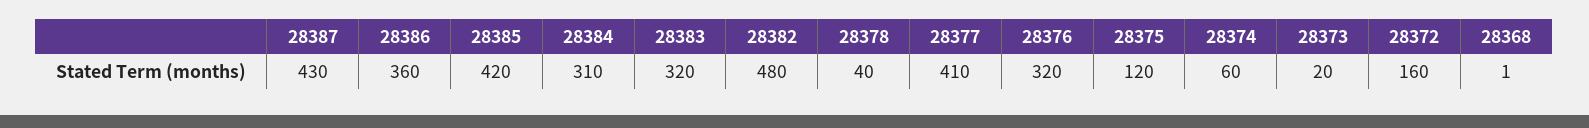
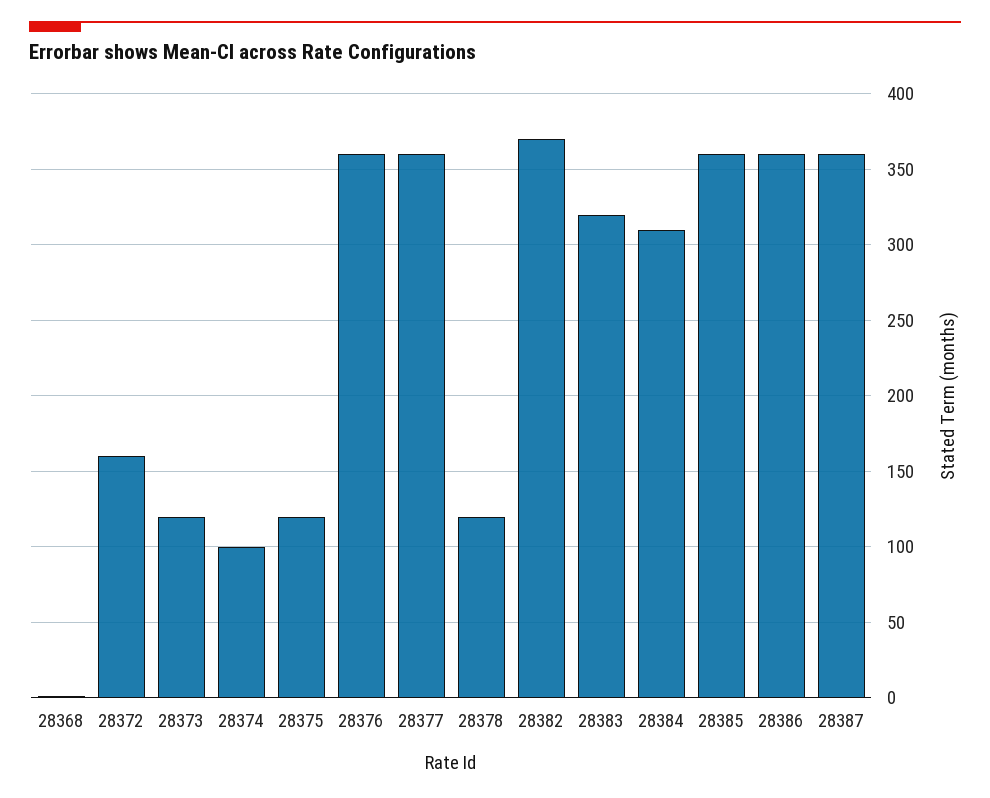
  {
-   "28387": 430,
+   "28387": 360,
    "28386": 360,
-   "28385": 420,
+   "28385": 360,
    "28384": 310,
    "28383": 320,
-   "28382": 480,
+   "28382": 370,
-   "28378": 40,
+   "28378": 120,
-   "28377": 410,
+   "28377": 360,
-   "28376": 320,
+   "28376": 360,
    "28375": 120,
-   "28374": 60,
+   "28374": 100,
-   "28373": 20,
+   "28373": 120,
    "28372": 160,
    "28368": 1
  }

